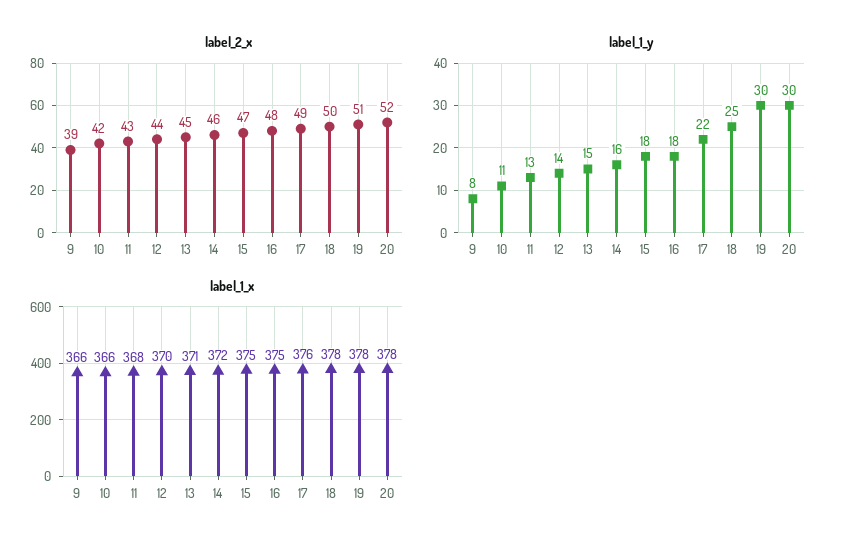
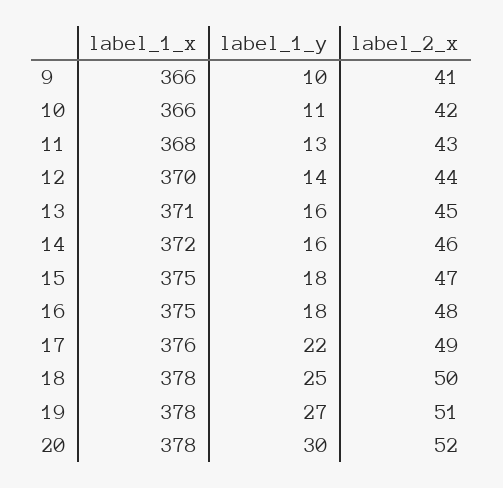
  {
    "label_2_x": {
-     "9": 39,
+     "9": 41,
      "10": 42,
      "11": 43,
      "12": 44,
      "13": 45,
      "14": 46,
      "15": 47,
      "16": 48,
      "17": 49,
      "18": 50,
      "19": 51,
      "20": 52
    },
    "label_1_y": {
-     "9": 8,
+     "9": 10,
      "10": 11,
      "11": 13,
      "12": 14,
-     "13": 15,
+     "13": 16,
      "14": 16,
      "15": 18,
      "16": 18,
      "17": 22,
      "18": 25,
-     "19": 30,
+     "19": 27,
      "20": 30
    },
    "label_1_x": {
      "9": 366,
      "10": 366,
      "11": 368,
      "12": 370,
      "13": 371,
      "14": 372,
      "15": 375,
      "16": 375,
      "17": 376,
      "18": 378,
      "19": 378,
      "20": 378
    }
  }

